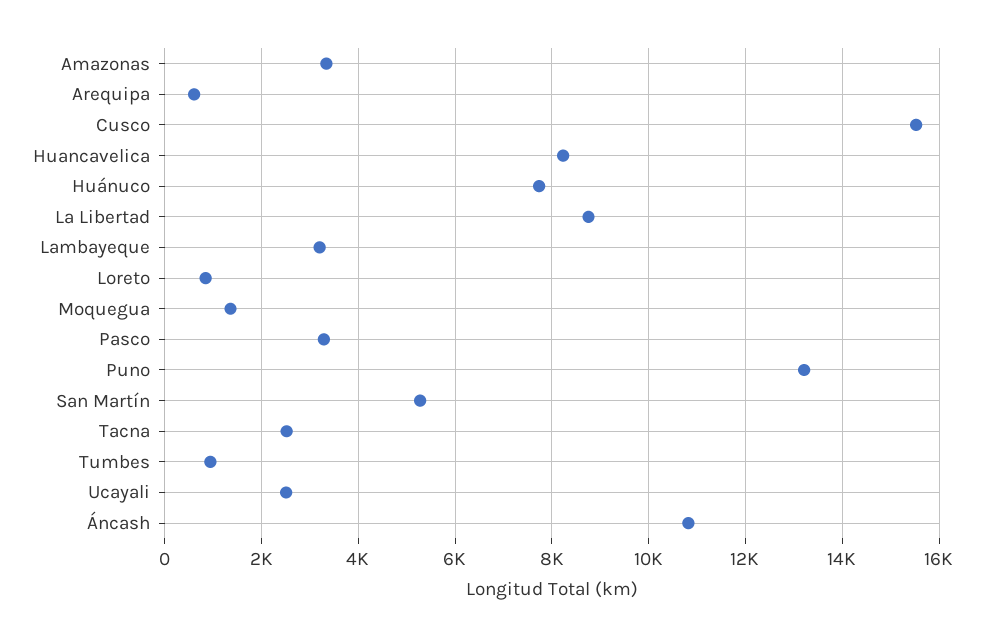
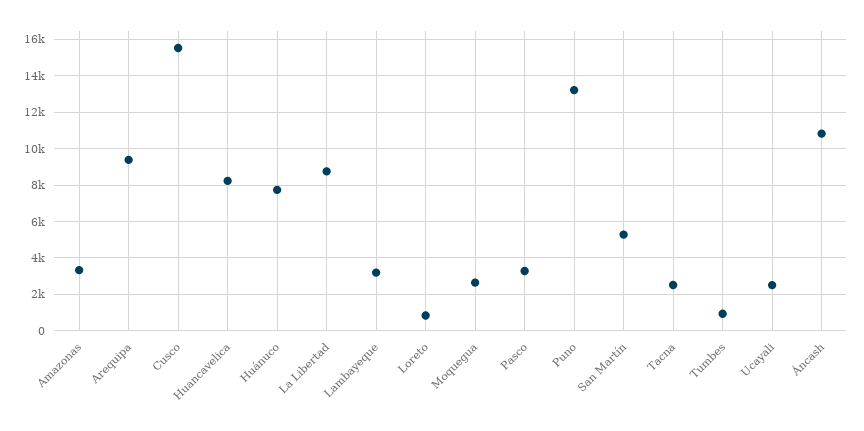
  {
    "Amazonas": 3400,
-   "Arequipa": 600,
+   "Arequipa": 9500,
    "Cusco": 15600,
    "Huancavelica": 8200,
    "Huánuco": 7800,
    "La Libertad": 8800,
    "Lambayeque": 3200,
    "Loreto": 800,
-   "Moquegua": 1400,
+   "Moquegua": 2500,
    "Pasco": 3200,
    "Puno": 13200,
    "San Martín": 5200,
    "Tacna": 2600,
    "Tumbes": 1000,
    "Ucayali": 2600,
    "Áncash": 10800
  }

